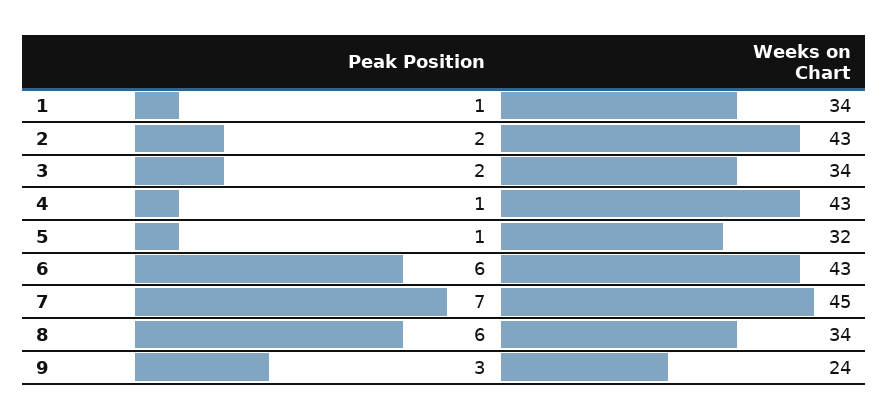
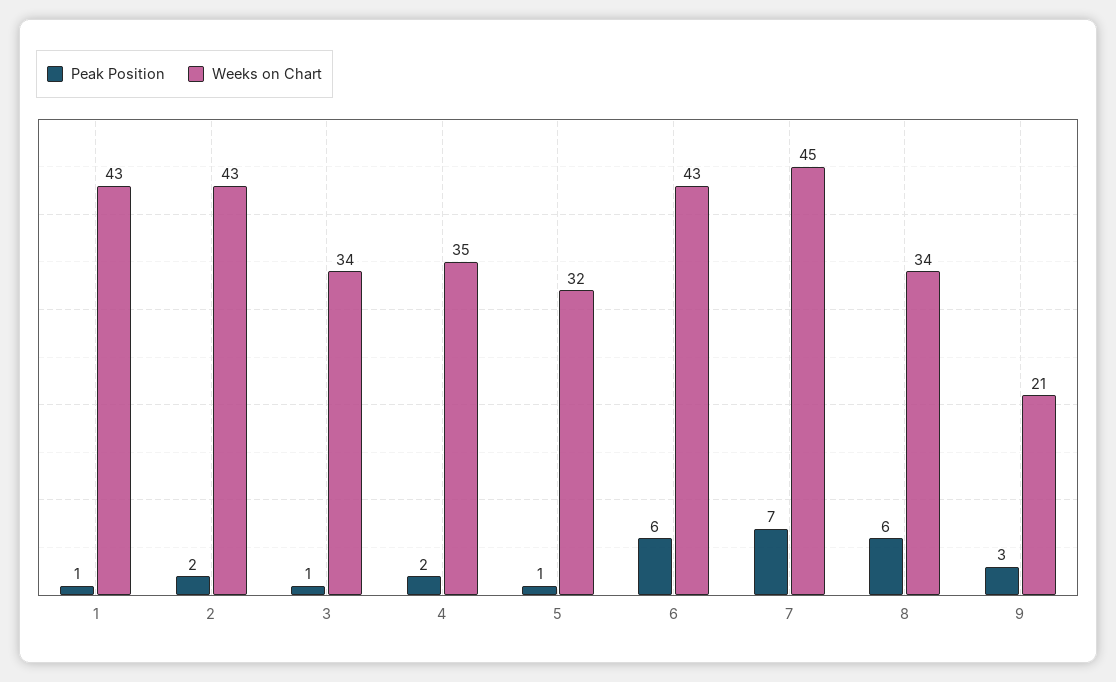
  {
    "Peak Position": {
      "1": 1,
      "2": 2,
-     "3": 2,
+     "3": 1,
-     "4": 1,
+     "4": 2,
      "5": 1,
      "6": 6,
      "7": 7,
      "8": 6,
      "9": 3
    },
    "Weeks on Chart": {
-     "1": 34,
+     "1": 43,
      "2": 43,
      "3": 34,
-     "4": 43,
+     "4": 35,
      "5": 32,
      "6": 43,
      "7": 45,
      "8": 34,
-     "9": 24
+     "9": 21
    }
  }

